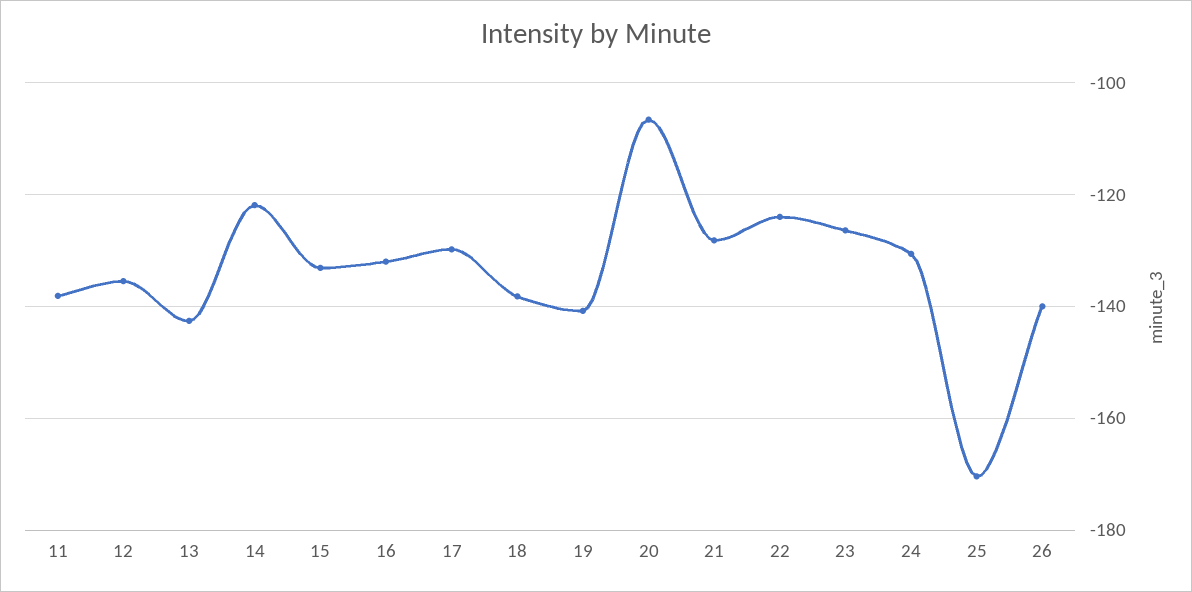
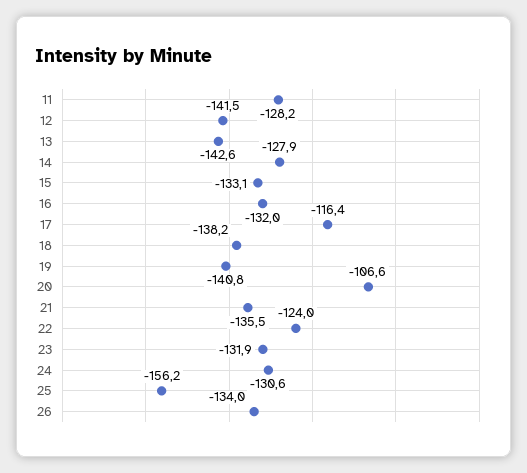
  {
-   "11": -138,
+   "11": -128.2,
-   "12": -136,
+   "12": -141.5,
    "13": -142.6,
-   "14": -122,
+   "14": -127.9,
    "15": -133.1,
    "16": -132,
-   "17": -130,
+   "17": -116.4,
    "18": -138.2,
    "19": -140.8,
    "20": -106.6,
-   "21": -128,
+   "21": -135.5,
    "22": -124,
-   "23": -126,
+   "23": -131.9,
    "24": -130.6,
-   "25": -170,
+   "25": -156.2,
-   "26": -140
+   "26": -134
  }

